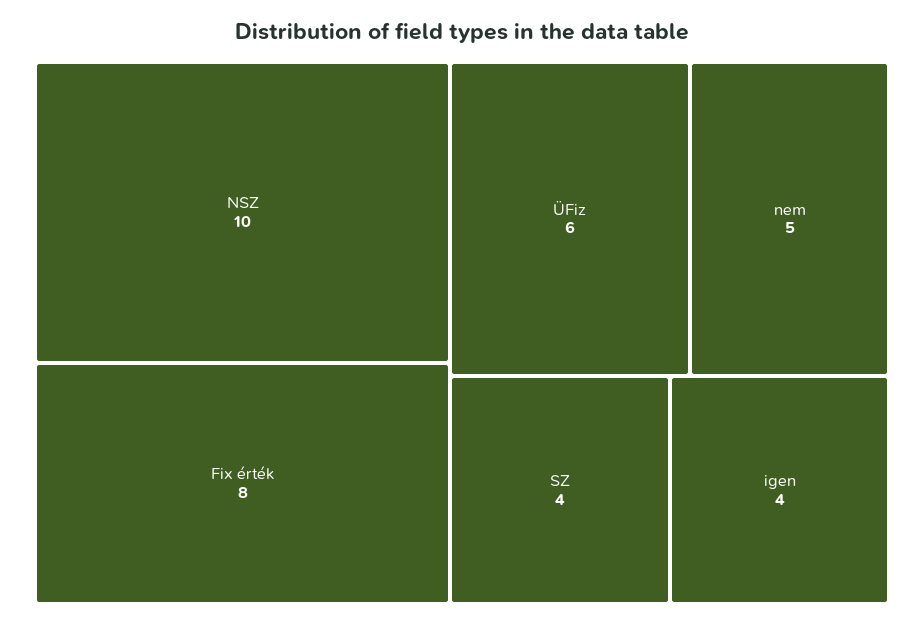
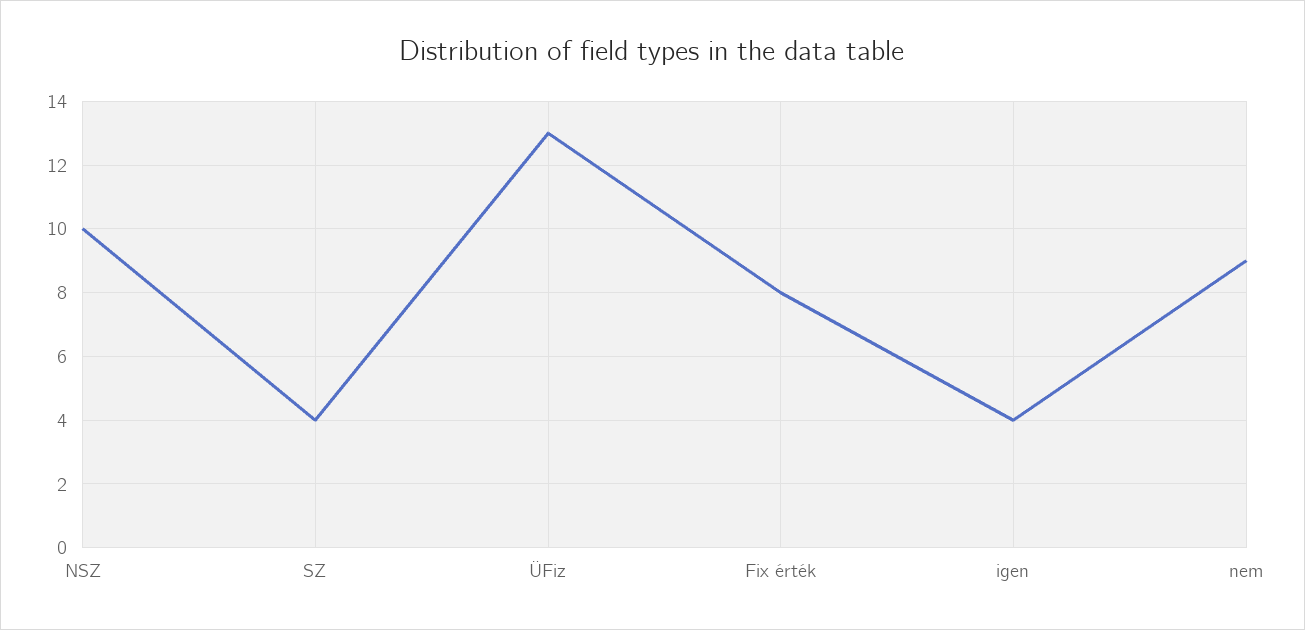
  {
    "NSZ": 10,
    "Fix érték": 8,
-   "ÜFiz": 6,
+   "ÜFiz": 13,
-   "nem": 5,
+   "nem": 9,
    "SZ": 4,
    "igen": 4
  }

